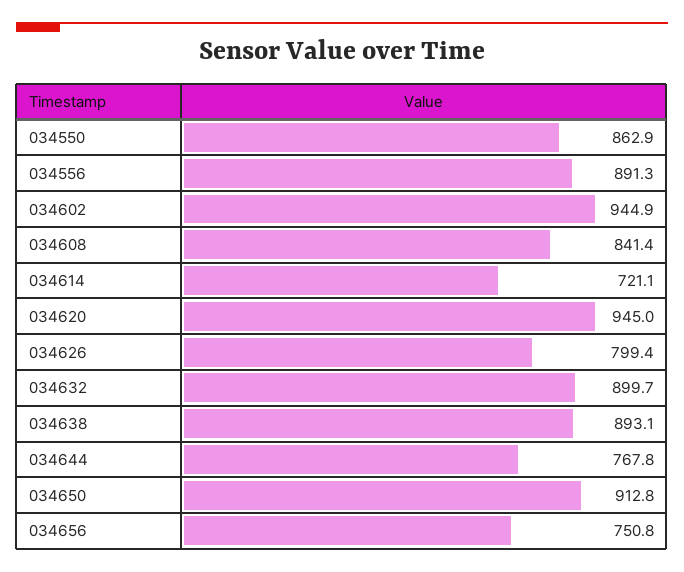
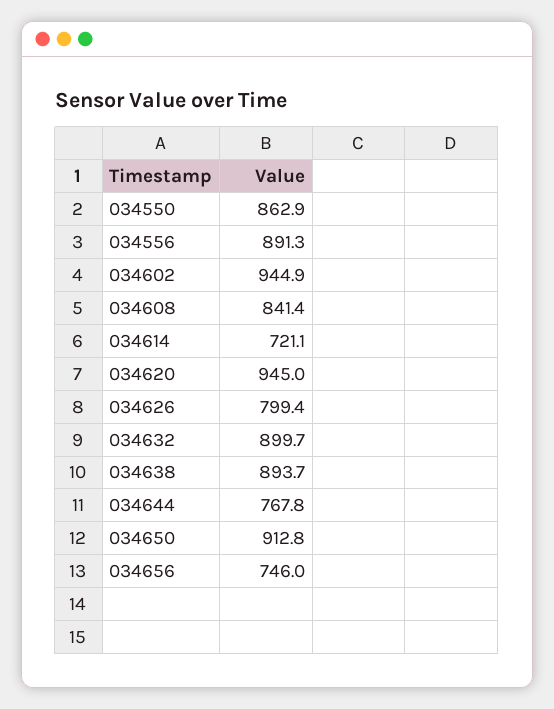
  {
    "034550": 862.9,
    "034556": 891.3,
    "034602": 944.9,
    "034608": 841.4,
    "034614": 721.1,
    "034620": 945,
    "034626": 799.4,
    "034632": 899.7,
-   "034638": 893.1,
+   "034638": 893.7,
    "034644": 767.8,
    "034650": 912.8,
-   "034656": 750.8
+   "034656": 746
  }

